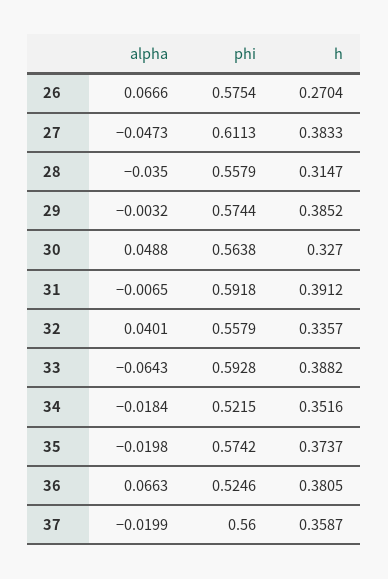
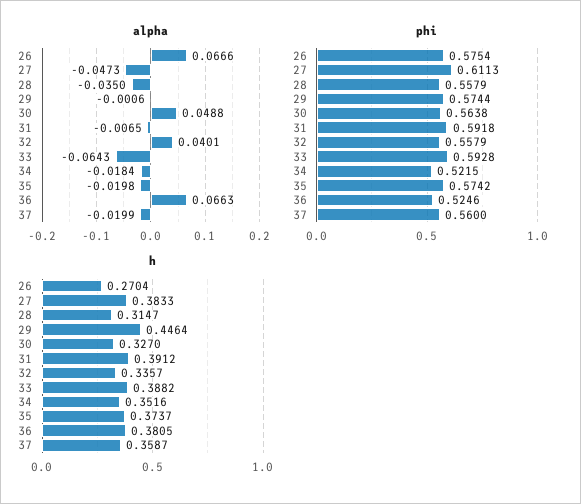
  {
    "alpha": {
      "26": 0.0666,
      "27": -0.0473,
      "28": -0.035,
-     "29": -0.0032,
+     "29": -0.0006,
      "30": 0.0488,
      "31": -0.0065,
      "32": 0.0401,
      "33": -0.0643,
      "34": -0.0184,
      "35": -0.0198,
      "36": 0.0663,
      "37": -0.0199
    },
    "phi": {
      "26": 0.5754,
      "27": 0.6113,
      "28": 0.5579,
      "29": 0.5744,
      "30": 0.5638,
      "31": 0.5918,
      "32": 0.5579,
      "33": 0.5928,
      "34": 0.5215,
      "35": 0.5742,
      "36": 0.5246,
      "37": 0.56
    },
    "h": {
      "26": 0.2704,
      "27": 0.3833,
      "28": 0.3147,
-     "29": 0.3852,
+     "29": 0.4464,
      "30": 0.327,
      "31": 0.3912,
      "32": 0.3357,
      "33": 0.3882,
      "34": 0.3516,
      "35": 0.3737,
      "36": 0.3805,
      "37": 0.3587
    }
  }

